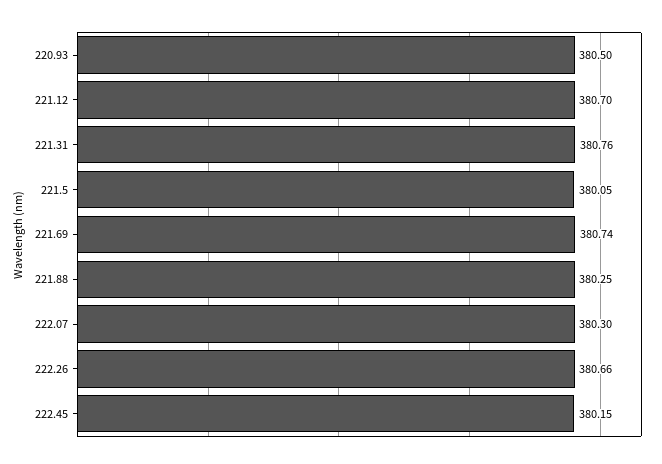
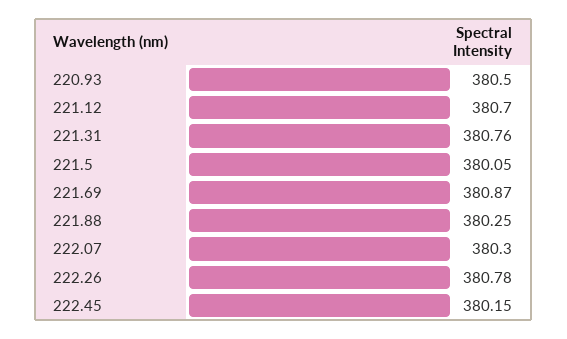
  {
    "220.93": 380.5,
    "221.12": 380.7,
    "221.31": 380.76,
    "221.5": 380.05,
-   "221.69": 380.74,
+   "221.69": 380.87,
    "221.88": 380.25,
    "222.07": 380.3,
-   "222.26": 380.66,
+   "222.26": 380.78,
    "222.45": 380.15
  }

